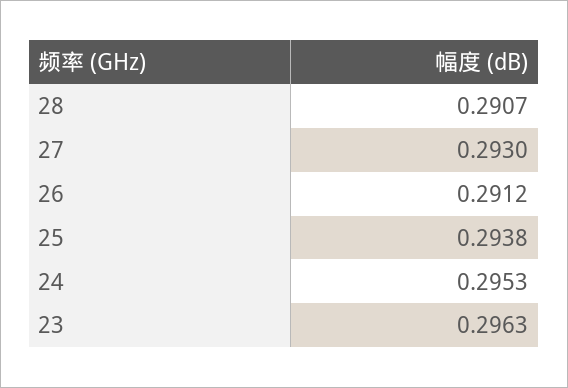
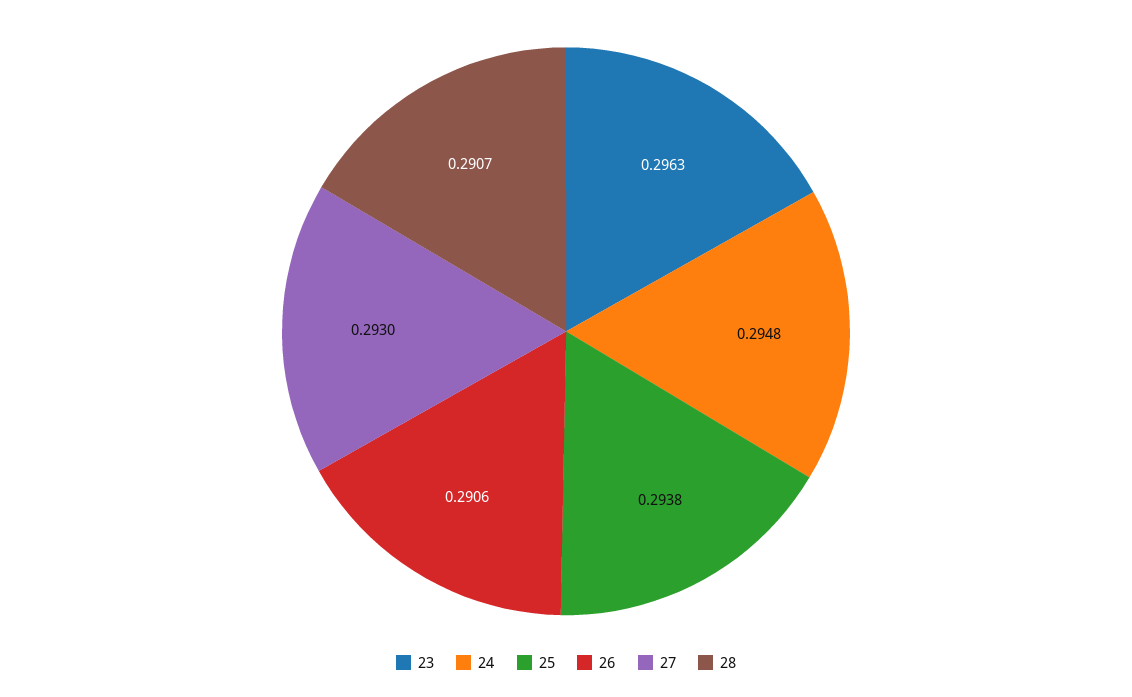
  {
    "28": 0.2907,
    "27": 0.293,
-   "26": 0.2912,
+   "26": 0.2906,
    "25": 0.2938,
-   "24": 0.2953,
+   "24": 0.2948,
    "23": 0.2963
  }

